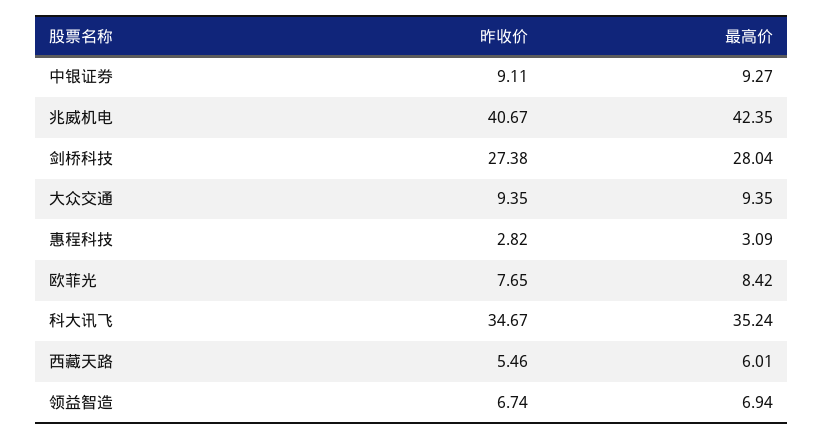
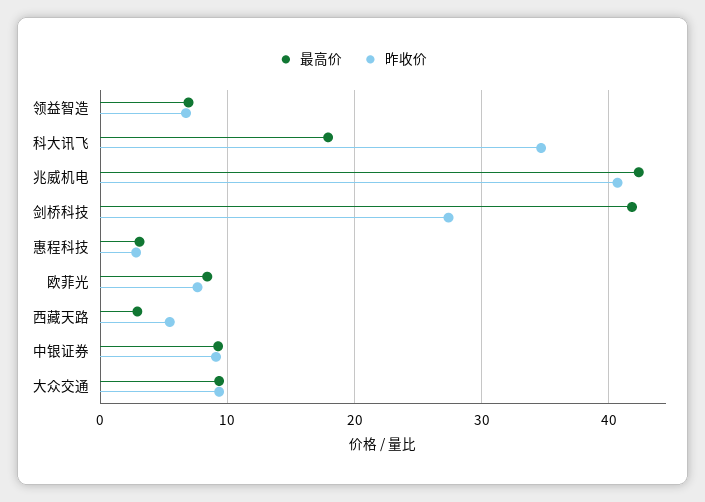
  {
    "昨收价": {
      "中银证券": 9.11,
      "兆威机电": 40.67,
      "剑桥科技": 27.38,
      "大众交通": 9.35,
      "惠程科技": 2.82,
      "欧菲光": 7.65,
      "科大讯飞": 34.67,
      "西藏天路": 5.46,
      "领益智造": 6.74
    },
    "最高价": {
      "中银证券": 9.27,
      "兆威机电": 42.35,
-     "剑桥科技": 28.04,
+     "剑桥科技": 42,
      "大众交通": 9.35,
      "惠程科技": 3.09,
      "欧菲光": 8.42,
-     "科大讯飞": 35.24,
+     "科大讯飞": 18,
-     "西藏天路": 6.01,
+     "西藏天路": 3,
      "领益智造": 6.94
    }
  }

